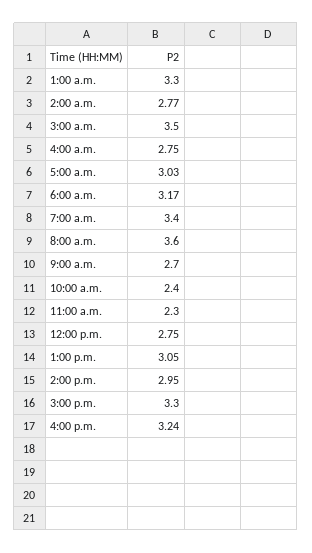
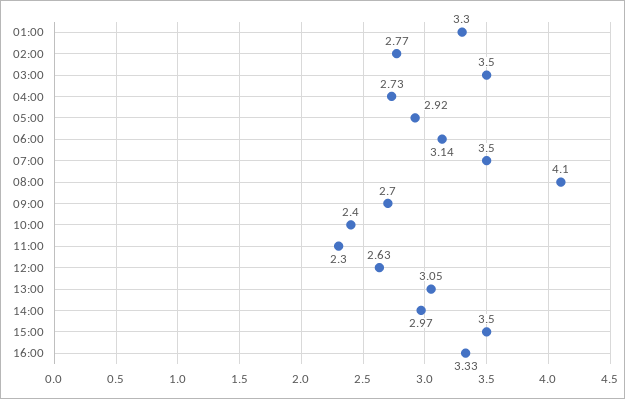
  {
    "1:00 a.m.": 3.3,
    "2:00 a.m.": 2.77,
    "3:00 a.m.": 3.5,
-   "4:00 a.m.": 2.75,
+   "4:00 a.m.": 2.73,
-   "5:00 a.m.": 3.03,
+   "5:00 a.m.": 2.92,
-   "6:00 a.m.": 3.17,
+   "6:00 a.m.": 3.14,
-   "7:00 a.m.": 3.4,
+   "7:00 a.m.": 3.5,
-   "8:00 a.m.": 3.6,
+   "8:00 a.m.": 4.1,
    "9:00 a.m.": 2.7,
    "10:00 a.m.": 2.4,
    "11:00 a.m.": 2.3,
-   "12:00 p.m.": 2.75,
+   "12:00 p.m.": 2.63,
    "1:00 p.m.": 3.05,
-   "2:00 p.m.": 2.95,
+   "2:00 p.m.": 2.97,
-   "3:00 p.m.": 3.3,
+   "3:00 p.m.": 3.5,
-   "4:00 p.m.": 3.24
+   "4:00 p.m.": 3.33
  }

